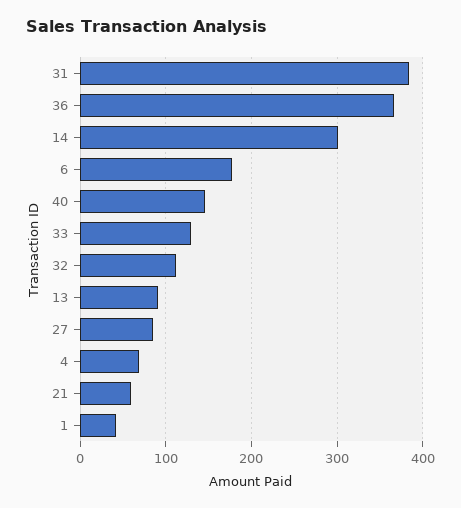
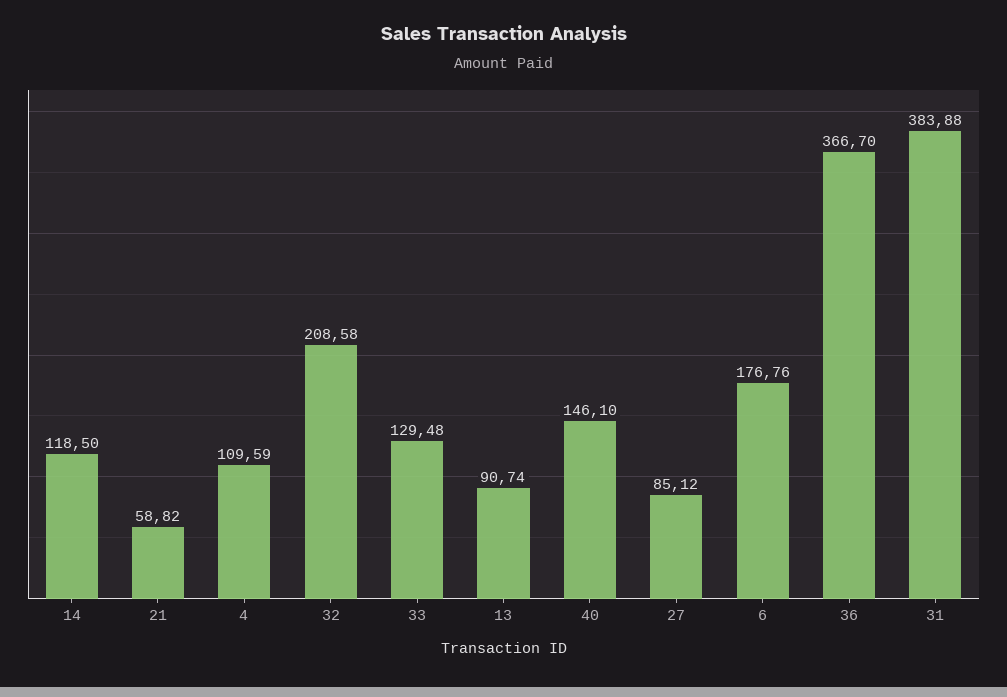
  {
    "31": 383.88,
    "36": 366.7,
-   "14": 300,
+   "14": 118.5,
    "6": 176.76,
    "40": 146.1,
    "33": 129.48,
-   "32": 110,
+   "32": 208.58,
    "13": 90.74,
    "27": 85.12,
-   "4": 70,
+   "4": 109.59,
-   "21": 58.82,
+   "21": 58.82
-   "1": 40
  }

